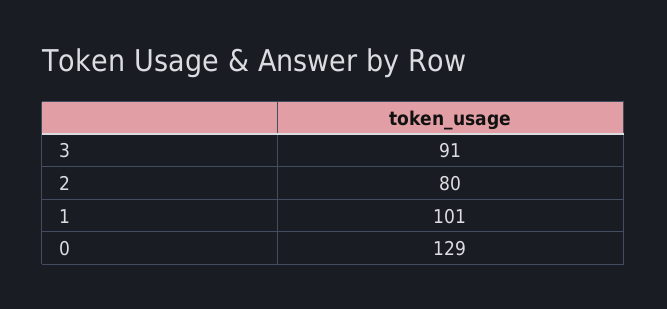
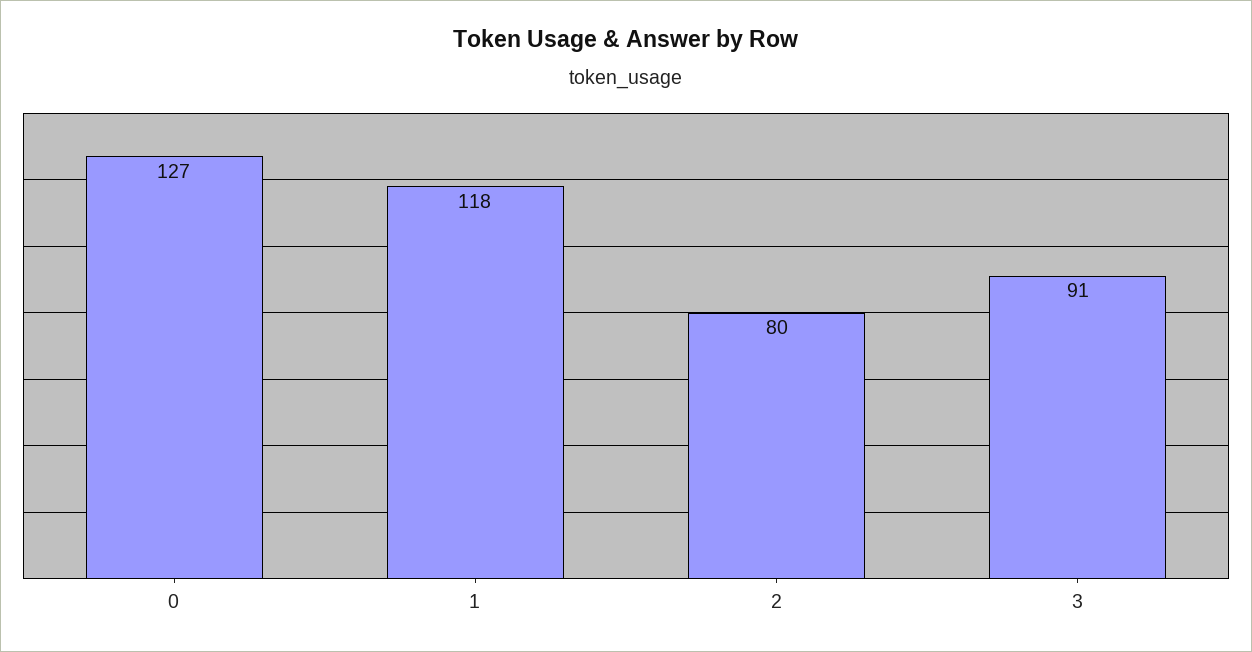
  {
    "3": 91,
    "2": 80,
-   "1": 101,
+   "1": 118,
-   "0": 129
+   "0": 127
  }

